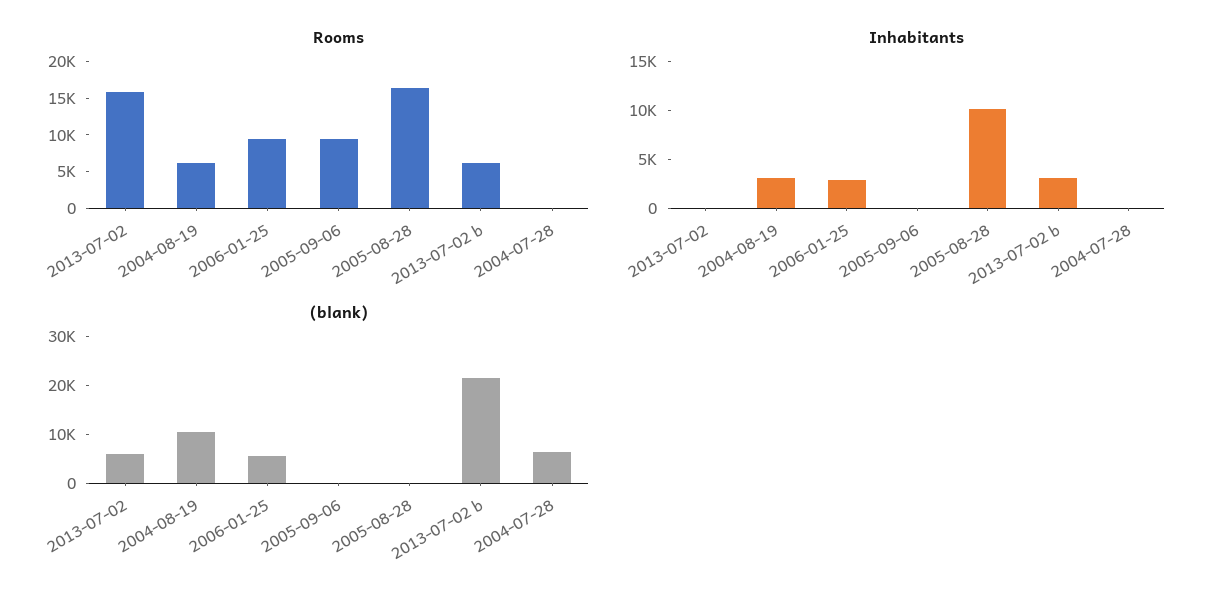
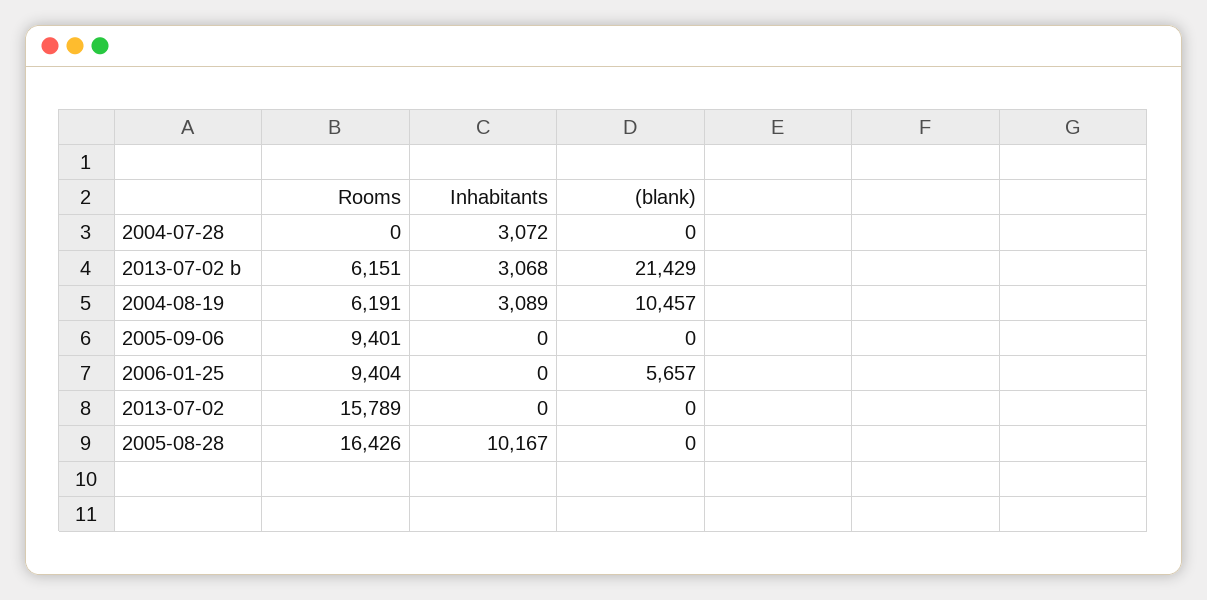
  {
    "Rooms": {
      "2013-07-02": 15789,
      "2004-08-19": 6191,
      "2006-01-25": 9404,
      "2005-09-06": 9401,
      "2005-08-28": 16426,
      "2013-07-02 b": 6151,
      "2004-07-28": 0
    },
    "Inhabitants": {
      "2013-07-02": 0,
      "2004-08-19": 3089,
-     "2006-01-25": 3000,
+     "2006-01-25": 0,
      "2005-09-06": 0,
      "2005-08-28": 10167,
      "2013-07-02 b": 3068,
-     "2004-07-28": 0
+     "2004-07-28": 3072
    },
    "(blank)": {
-     "2013-07-02": 6000,
+     "2013-07-02": 0,
      "2004-08-19": 10457,
      "2006-01-25": 5657,
      "2005-09-06": 0,
      "2005-08-28": 0,
      "2013-07-02 b": 21429,
-     "2004-07-28": 6000
+     "2004-07-28": 0
    }
  }

